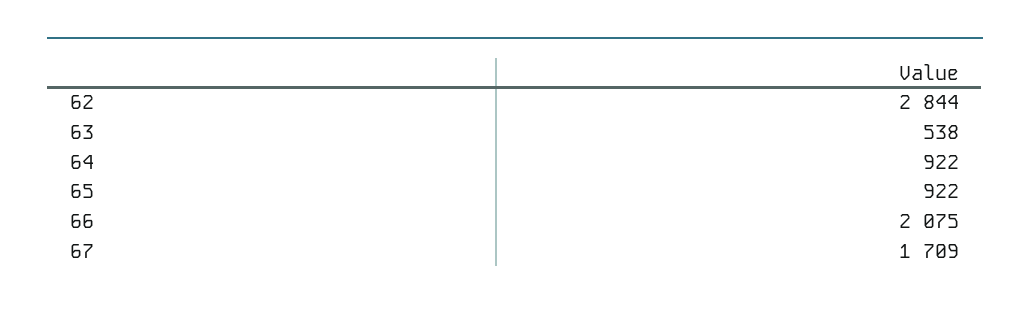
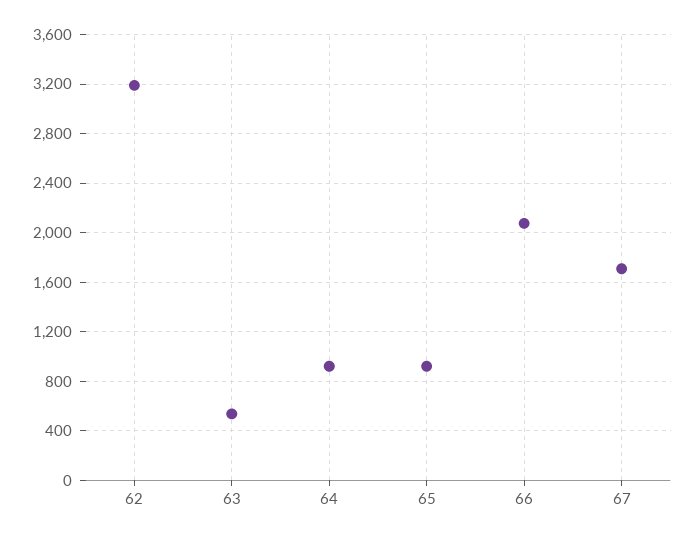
  {
-   "62": 2844,
+   "62": 3200,
    "63": 538,
    "64": 922,
    "65": 922,
    "66": 2075,
    "67": 1709
  }

